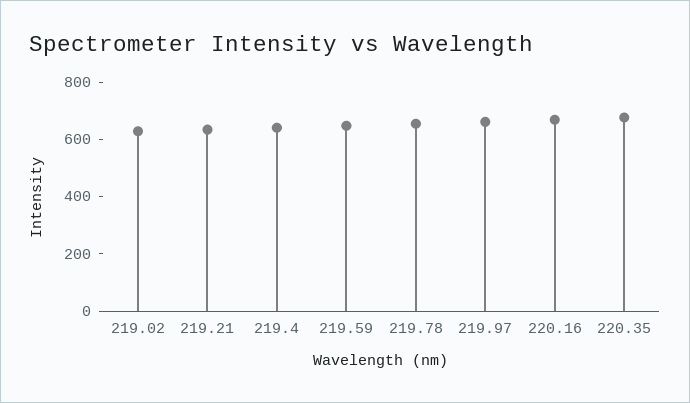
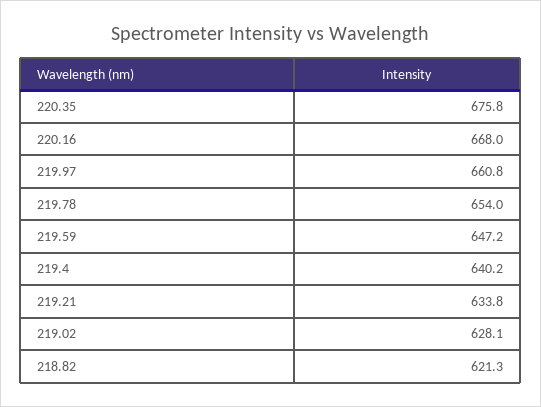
  {
    "219.02": 628.1,
    "219.21": 633.8,
    "219.4": 640.2,
    "219.59": 647.2,
    "219.78": 654,
    "219.97": 660.8,
    "220.16": 668,
-   "220.35": 675.8
+   "220.35": 675.8,
+   "218.82": 621.3
  }

